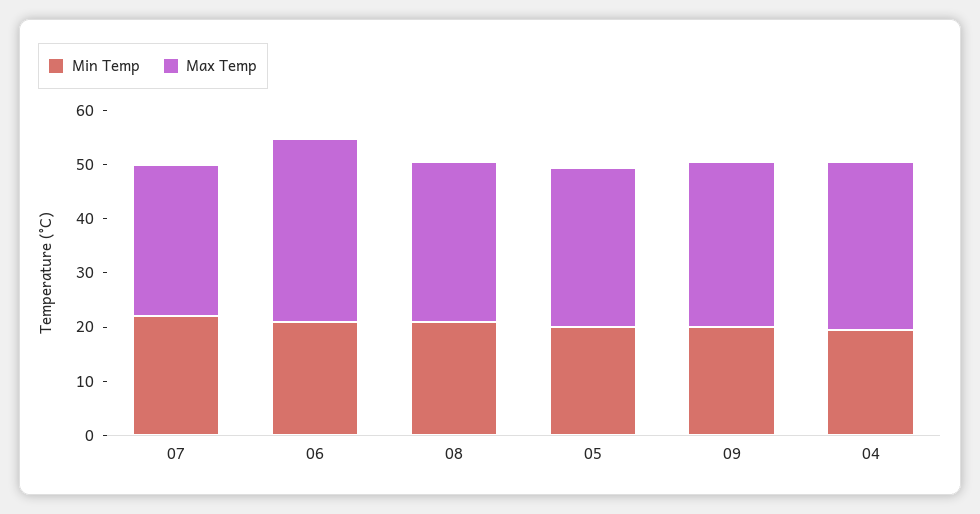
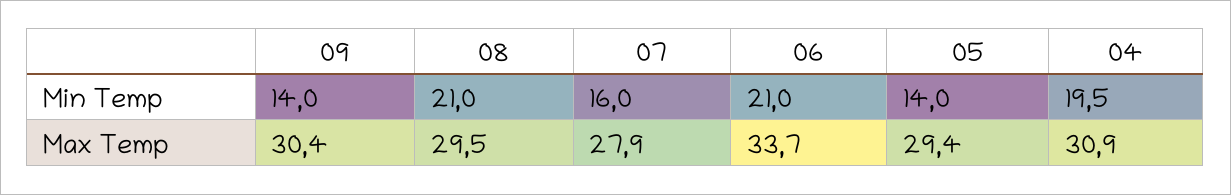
  {
    "Min Temp": {
-     "07": 22,
+     "07": 16,
      "06": 21,
      "08": 21,
-     "05": 20,
+     "05": 14,
-     "09": 20,
+     "09": 14,
      "04": 19.5
    },
    "Max Temp": {
      "07": 27.9,
      "06": 33.7,
      "08": 29.5,
      "05": 29.4,
      "09": 30.4,
      "04": 30.9
    }
  }

